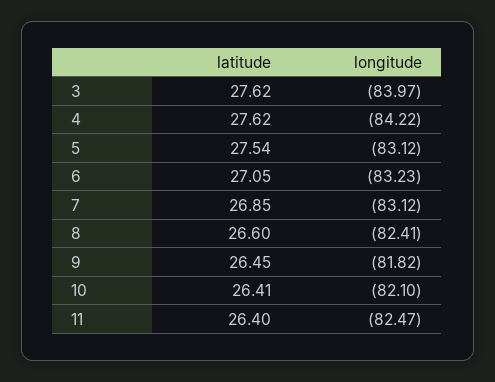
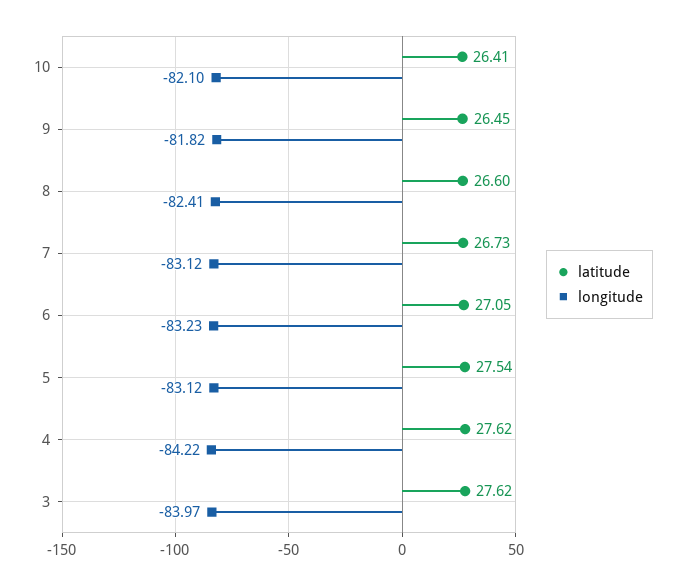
  {
    "latitude": {
      "3": 27.62,
      "4": 27.62,
      "5": 27.54,
      "6": 27.05,
-     "7": 26.85,
+     "7": 26.73,
      "8": 26.6,
      "9": 26.45,
-     "10": 26.41,
+     "10": 26.41
-     "11": 26.4
    },
    "longitude": {
      "3": -83.97,
      "4": -84.22,
      "5": -83.12,
      "6": -83.23,
      "7": -83.12,
      "8": -82.41,
      "9": -81.82,
-     "10": -82.1,
+     "10": -82.1
-     "11": -82.47
    }
  }

